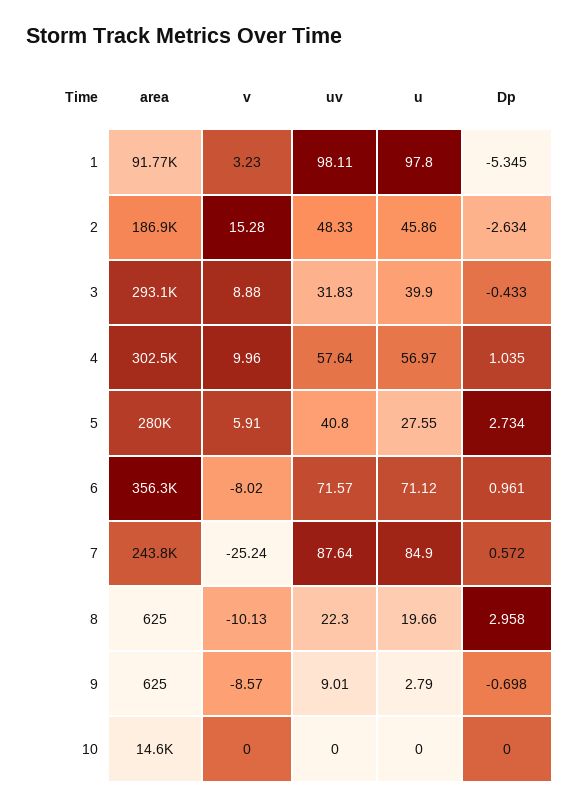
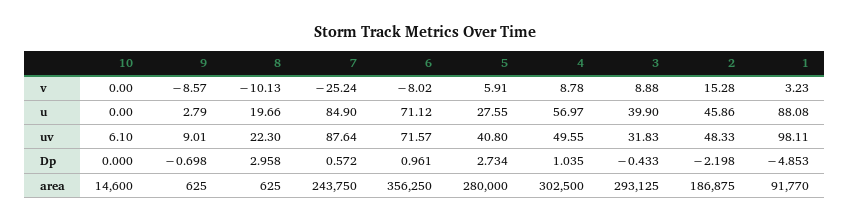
  {
    "area": {
      "1": 91770,
      "2": 186875,
      "3": 293125,
      "4": 302500,
      "5": 280000,
      "6": 356250,
      "7": 243750,
      "8": 625,
      "9": 625,
      "10": 14600
    },
    "v": {
      "1": 3.23,
      "2": 15.28,
      "3": 8.88,
-     "4": 9.96,
+     "4": 8.78,
      "5": 5.91,
      "6": -8.02,
      "7": -25.24,
      "8": -10.13,
      "9": -8.57,
      "10": 0
    },
    "uv": {
      "1": 98.11,
      "2": 48.33,
      "3": 31.83,
-     "4": 57.64,
+     "4": 49.55,
      "5": 40.8,
      "6": 71.57,
      "7": 87.64,
      "8": 22.3,
      "9": 9.01,
-     "10": 0
+     "10": 6.1
    },
    "u": {
-     "1": 97.8,
+     "1": 88.08,
      "2": 45.86,
      "3": 39.9,
      "4": 56.97,
      "5": 27.55,
      "6": 71.12,
      "7": 84.9,
      "8": 19.66,
      "9": 2.79,
      "10": 0
    },
    "Dp": {
-     "1": -5.345,
+     "1": -4.853,
-     "2": -2.634,
+     "2": -2.198,
      "3": -0.433,
      "4": 1.035,
      "5": 2.734,
      "6": 0.961,
      "7": 0.572,
      "8": 2.958,
      "9": -0.698,
      "10": 0
    }
  }

